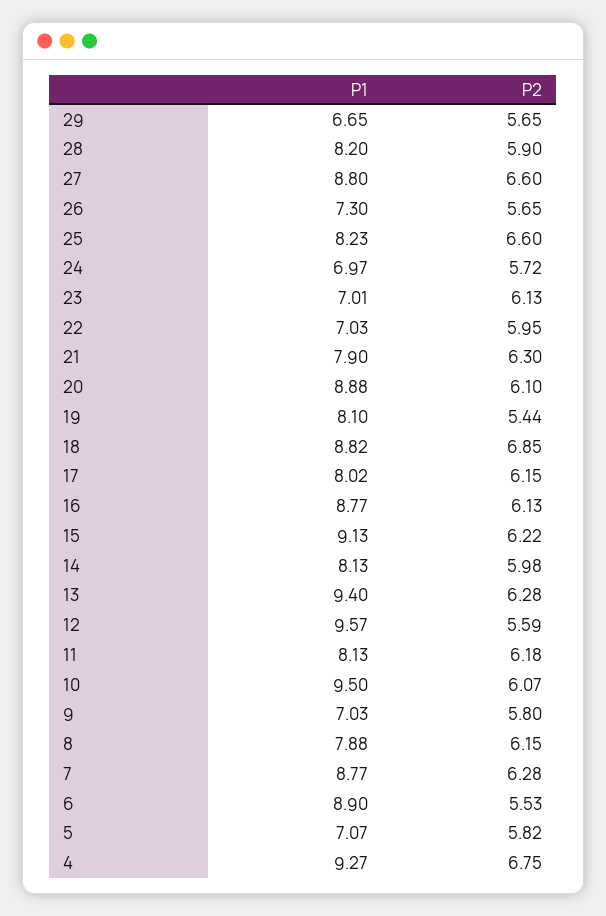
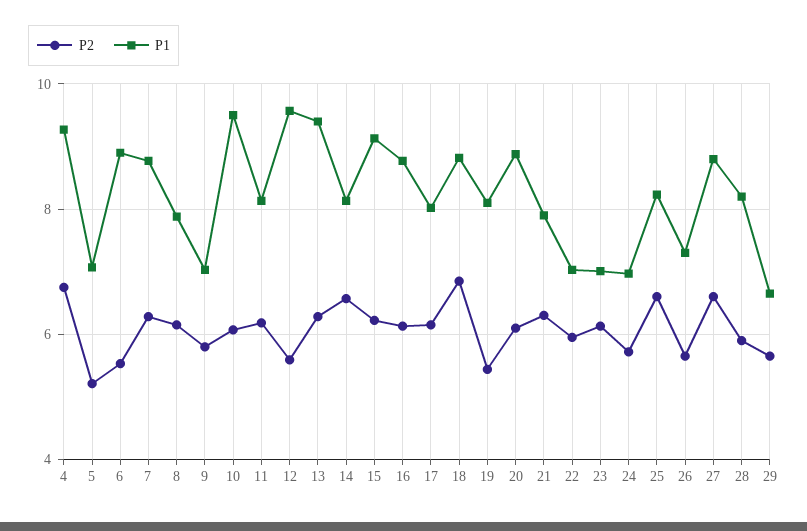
  {
    "P1": {
      "29": 6.65,
      "28": 8.2,
      "27": 8.8,
      "26": 7.3,
      "25": 8.23,
      "24": 6.97,
      "23": 7.01,
      "22": 7.03,
      "21": 7.9,
      "20": 8.88,
      "19": 8.1,
      "18": 8.82,
      "17": 8.02,
      "16": 8.77,
      "15": 9.13,
      "14": 8.13,
      "13": 9.4,
      "12": 9.57,
      "11": 8.13,
      "10": 9.5,
      "9": 7.03,
      "8": 7.88,
      "7": 8.77,
      "6": 8.9,
      "5": 7.07,
      "4": 9.27
    },
    "P2": {
      "29": 5.65,
      "28": 5.9,
      "27": 6.6,
      "26": 5.65,
      "25": 6.6,
      "24": 5.72,
      "23": 6.13,
      "22": 5.95,
      "21": 6.3,
      "20": 6.1,
      "19": 5.44,
      "18": 6.85,
      "17": 6.15,
      "16": 6.13,
      "15": 6.22,
-     "14": 5.98,
+     "14": 6.6,
      "13": 6.28,
      "12": 5.59,
      "11": 6.18,
      "10": 6.07,
      "9": 5.8,
      "8": 6.15,
      "7": 6.28,
      "6": 5.53,
-     "5": 5.82,
+     "5": 5.2,
      "4": 6.75
    }
  }

